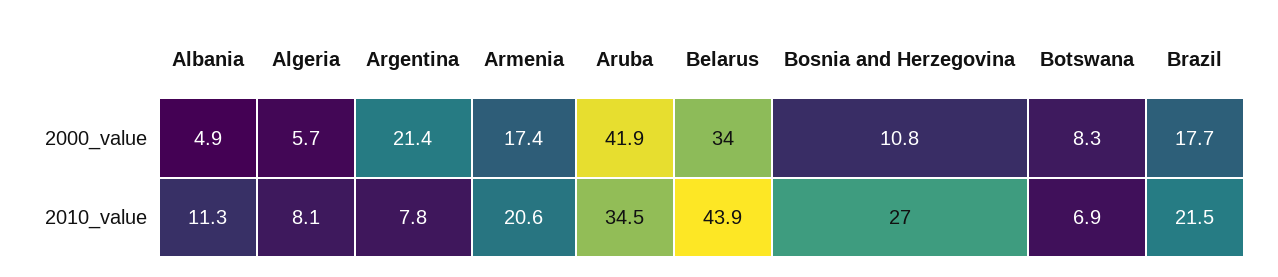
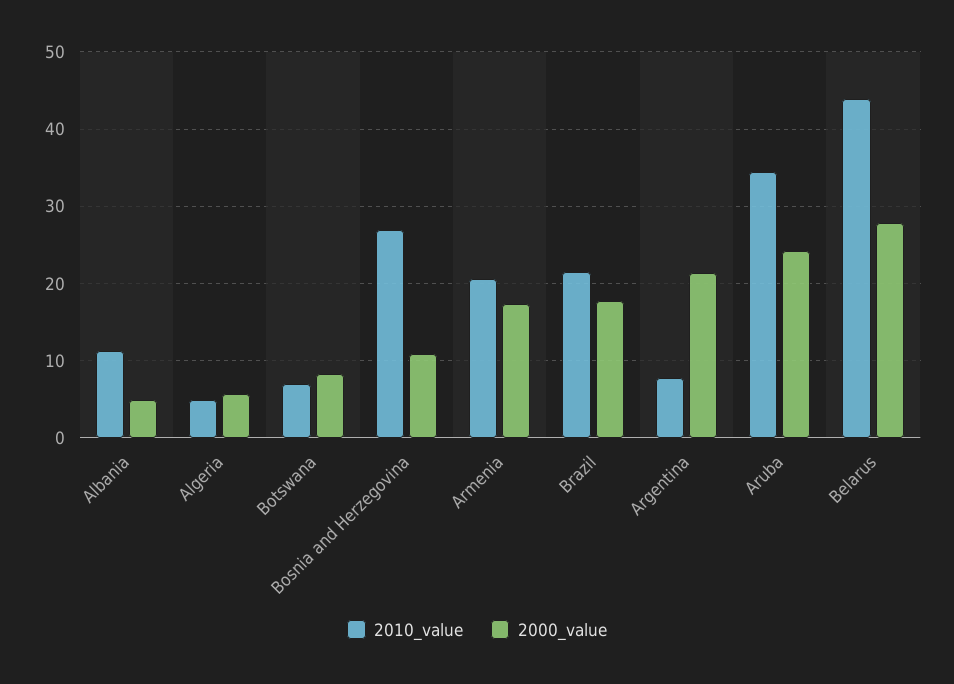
  {
    "2000_value": {
      "Albania": 4.9,
      "Algeria": 5.7,
      "Argentina": 21.4,
      "Armenia": 17.4,
-     "Aruba": 41.9,
+     "Aruba": 24,
-     "Belarus": 34,
+     "Belarus": 28,
      "Bosnia and Herzegovina": 10.8,
      "Botswana": 8.3,
      "Brazil": 17.7
    },
    "2010_value": {
      "Albania": 11.3,
-     "Algeria": 8.1,
+     "Algeria": 5,
      "Argentina": 7.8,
      "Armenia": 20.6,
      "Aruba": 34.5,
      "Belarus": 43.9,
      "Bosnia and Herzegovina": 27,
      "Botswana": 6.9,
      "Brazil": 21.5
    }
  }

